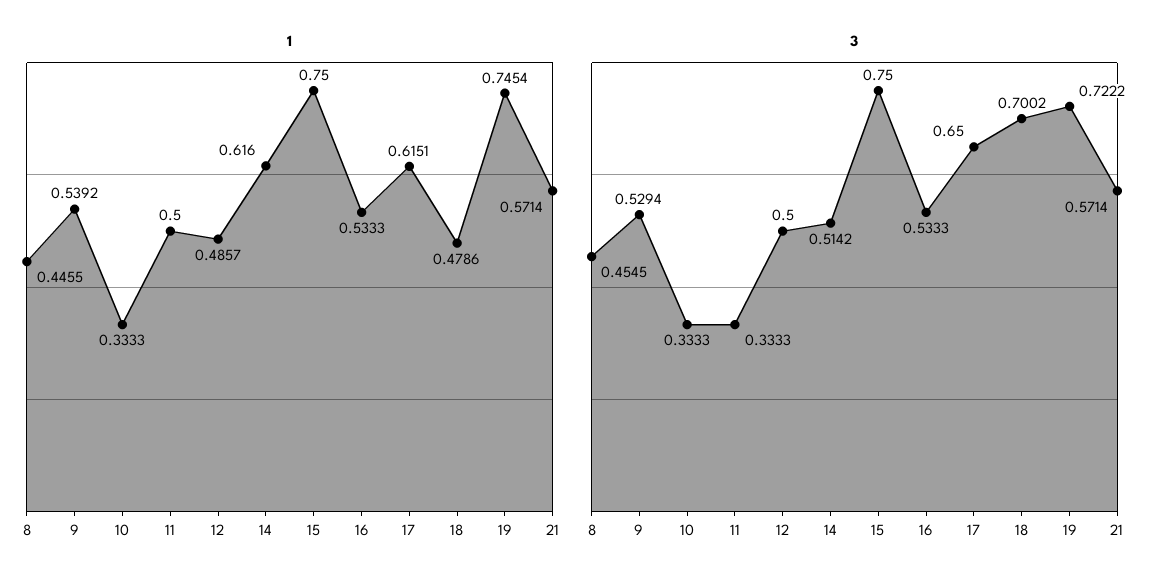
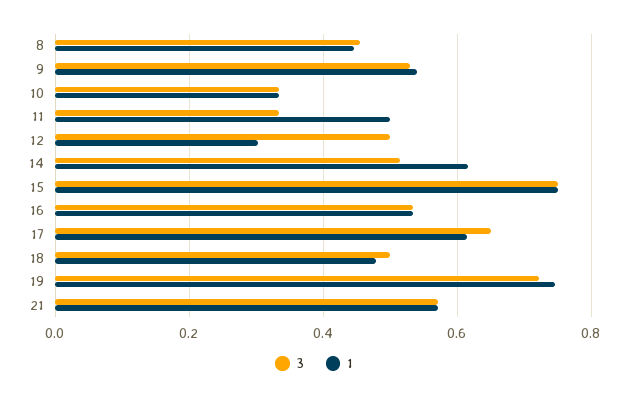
  {
    "1": {
      "8": 0.4455,
      "9": 0.5392,
      "10": 0.3333,
      "11": 0.5,
-     "12": 0.4857,
+     "12": 0.3,
      "14": 0.616,
      "15": 0.75,
      "16": 0.5333,
      "17": 0.6151,
      "18": 0.4786,
      "19": 0.7454,
      "21": 0.5714
    },
    "3": {
      "8": 0.4545,
      "9": 0.5294,
      "10": 0.3333,
      "11": 0.3333,
      "12": 0.5,
      "14": 0.5142,
      "15": 0.75,
      "16": 0.5333,
      "17": 0.65,
-     "18": 0.7002,
+     "18": 0.5,
      "19": 0.7222,
      "21": 0.5714
    }
  }

